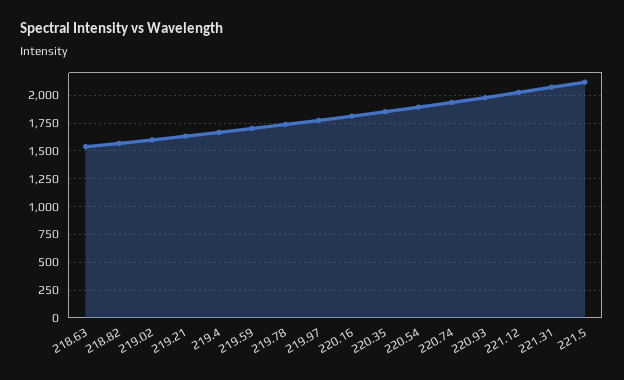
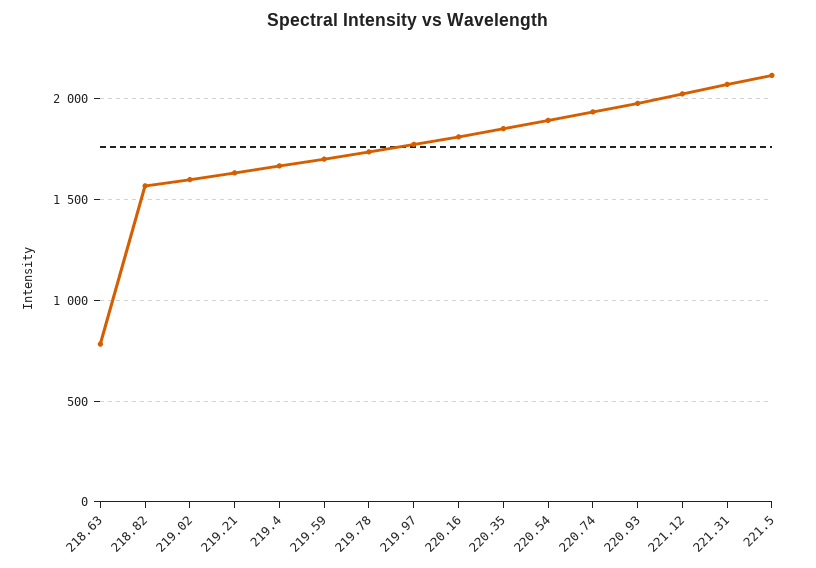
  {
-   "218.63": 1500,
+   "218.63": 800,
    "218.82": 1550,
    "219.02": 1600,
    "219.21": 1650,
    "219.4": 1650,
    "219.59": 1700,
    "219.78": 1750,
    "219.97": 1750,
    "220.16": 1800,
    "220.35": 1850,
    "220.54": 1900,
    "220.74": 1950,
    "220.93": 2000,
    "221.12": 2050,
    "221.31": 2050,
    "221.5": 2100
  }

